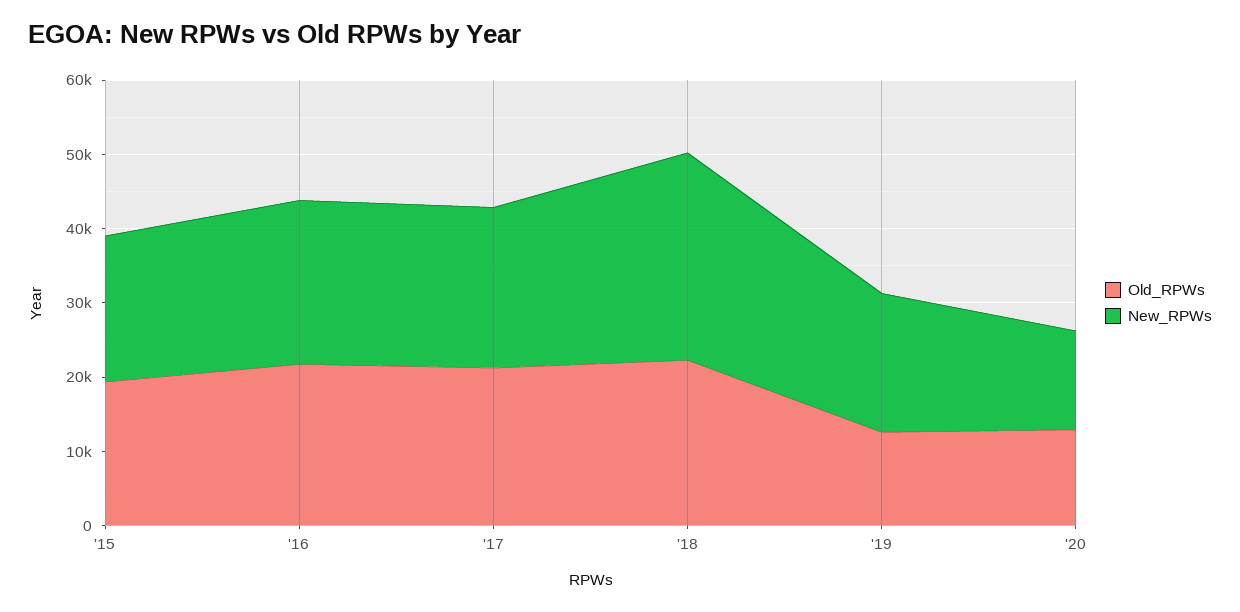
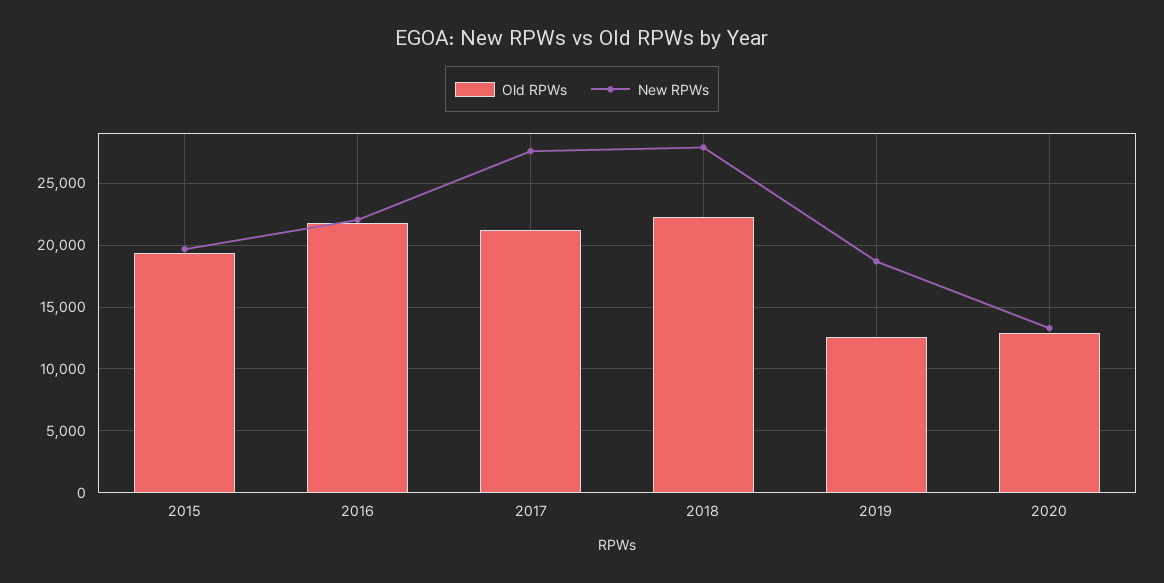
  {
    "Old_RPWs": {
      "'15": 19500,
      "'16": 22000,
      "'17": 21500,
      "'18": 22500,
      "'19": 12500,
      "'20": 13000
    },
    "New_RPWs": {
      "'15": 19500,
      "'16": 22000,
-     "'17": 22000,
+     "'17": 27500,
      "'18": 28000,
      "'19": 18500,
      "'20": 13500
    }
  }

